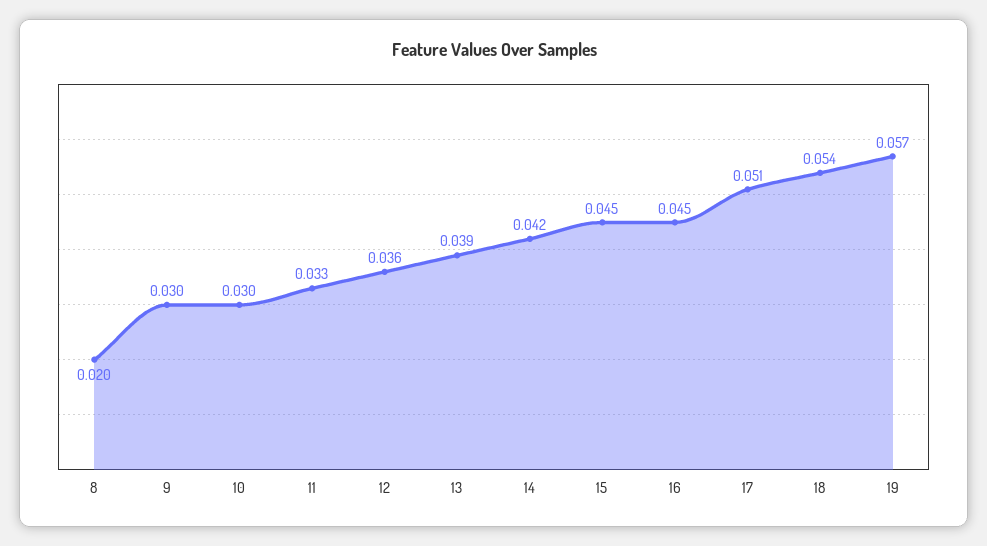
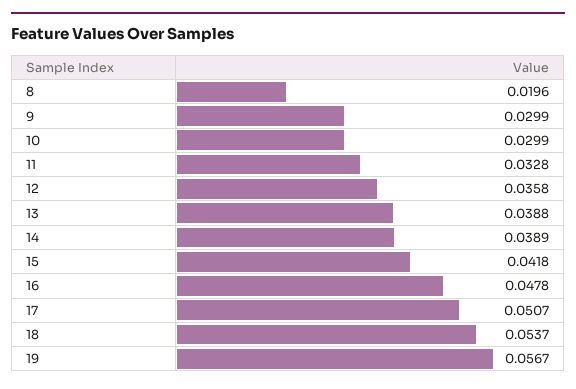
  {
    "8": 0.0196,
    "9": 0.0299,
    "10": 0.0299,
    "11": 0.0328,
    "12": 0.0358,
    "13": 0.0388,
-   "14": 0.042,
+   "14": 0.0389,
-   "15": 0.045,
+   "15": 0.0418,
-   "16": 0.045,
+   "16": 0.0478,
    "17": 0.0507,
    "18": 0.0537,
    "19": 0.0567
  }

